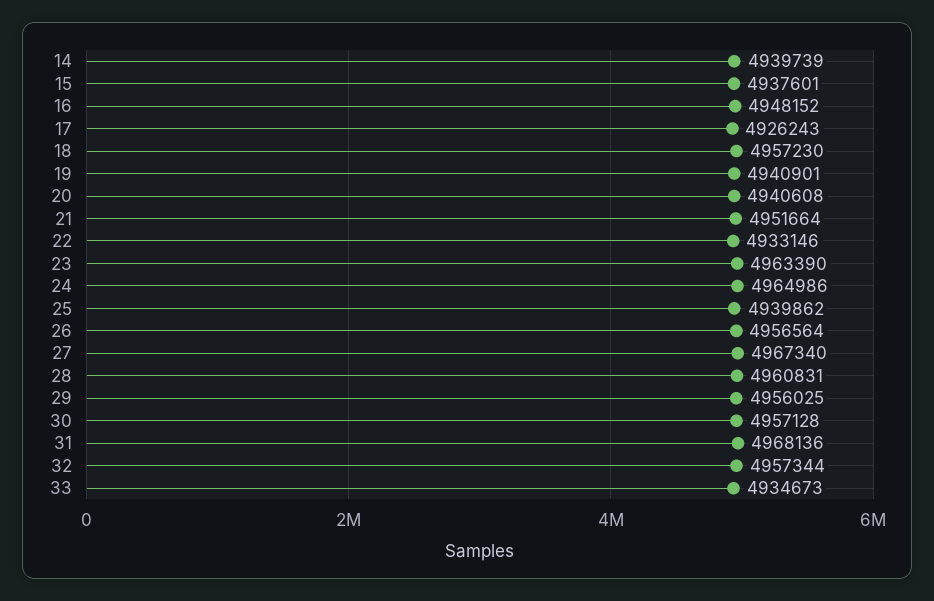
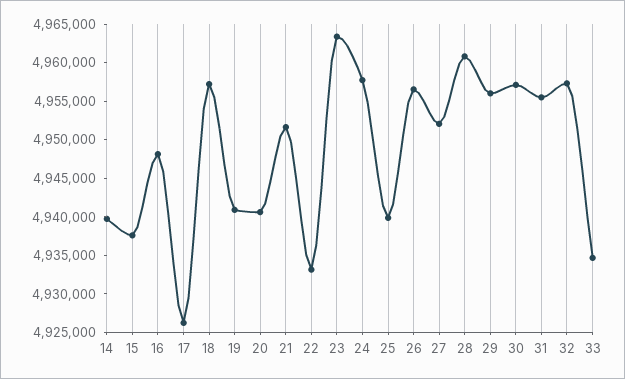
  {
    "14": 4939739,
    "15": 4937601,
    "16": 4948152,
    "17": 4926243,
    "18": 4957230,
    "19": 4940901,
    "20": 4940608,
    "21": 4951664,
    "22": 4933146,
    "23": 4963390,
-   "24": 4964986,
+   "24": 4957500,
    "25": 4939862,
    "26": 4956564,
-   "27": 4967340,
+   "27": 4952500,
    "28": 4960831,
    "29": 4956025,
    "30": 4957128,
-   "31": 4968136,
+   "31": 4955000,
    "32": 4957344,
    "33": 4934673
  }

